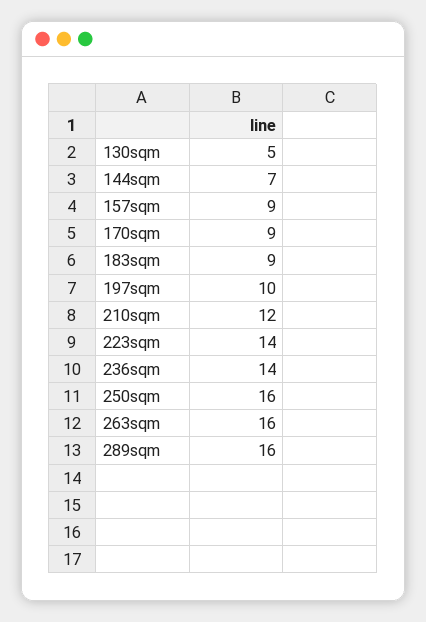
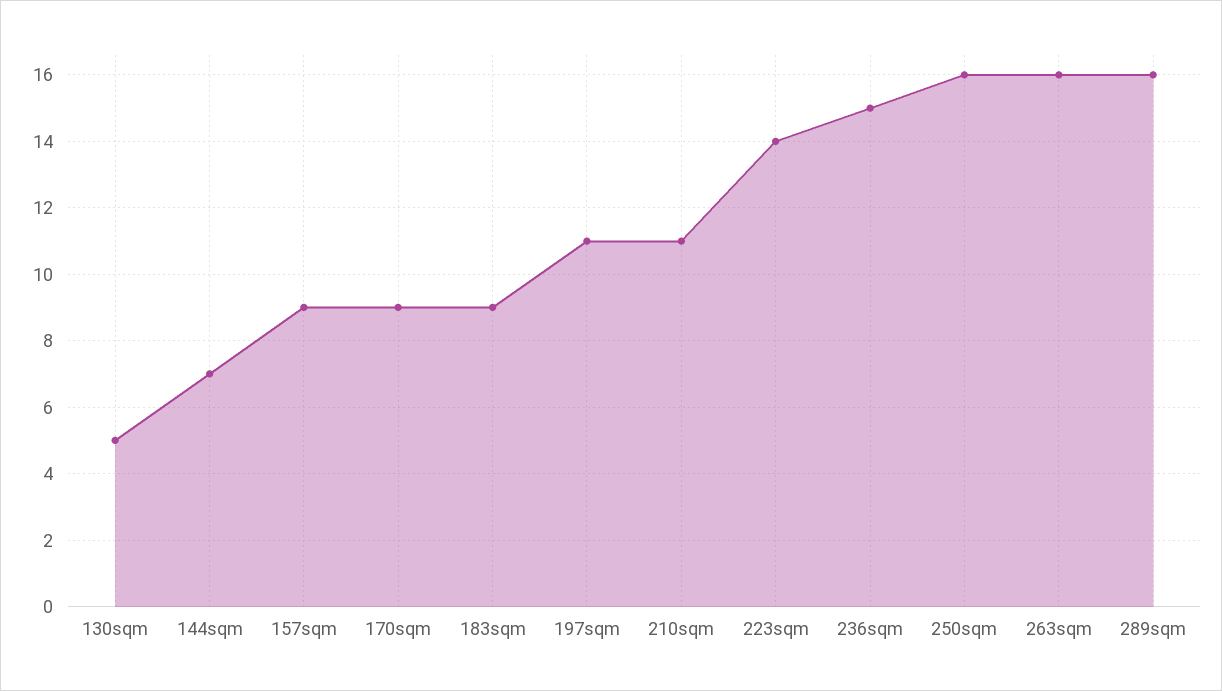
  {
    "130sqm": 5,
    "144sqm": 7,
    "157sqm": 9,
    "170sqm": 9,
    "183sqm": 9,
-   "197sqm": 10,
+   "197sqm": 11,
-   "210sqm": 12,
+   "210sqm": 11,
    "223sqm": 14,
-   "236sqm": 14,
+   "236sqm": 15,
    "250sqm": 16,
    "263sqm": 16,
    "289sqm": 16
  }

